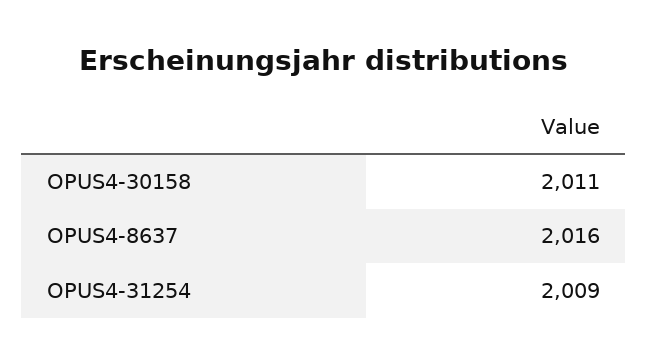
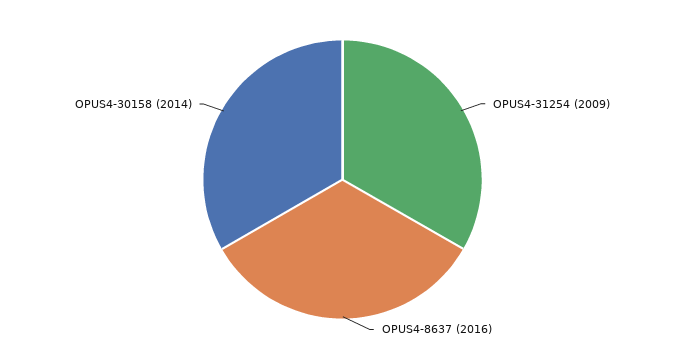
  {
-   "OPUS4-30158": 2011,
+   "OPUS4-30158": 2014,
    "OPUS4-8637": 2016,
    "OPUS4-31254": 2009
  }

